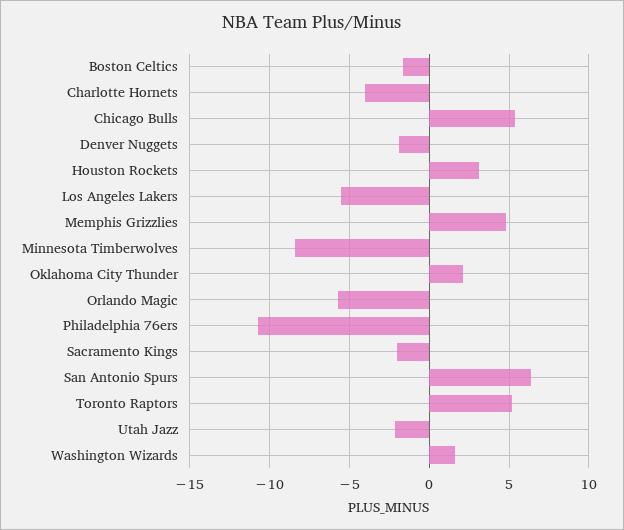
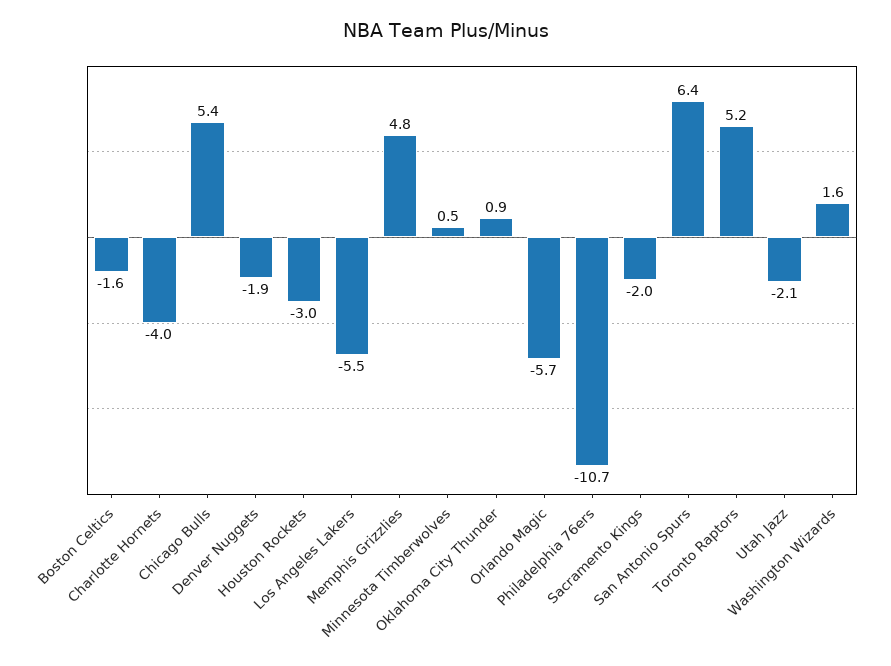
  {
    "Boston Celtics": -1.6,
    "Charlotte Hornets": -4,
    "Chicago Bulls": 5.4,
    "Denver Nuggets": -1.9,
-   "Houston Rockets": 3,
+   "Houston Rockets": -3,
    "Los Angeles Lakers": -5.5,
    "Memphis Grizzlies": 4.8,
-   "Minnesota Timberwolves": -8.5,
+   "Minnesota Timberwolves": 0.5,
-   "Oklahoma City Thunder": 2,
+   "Oklahoma City Thunder": 0.9,
    "Orlando Magic": -5.7,
    "Philadelphia 76ers": -10.7,
    "Sacramento Kings": -2,
    "San Antonio Spurs": 6.4,
    "Toronto Raptors": 5.2,
    "Utah Jazz": -2.1,
    "Washington Wizards": 1.6
  }

